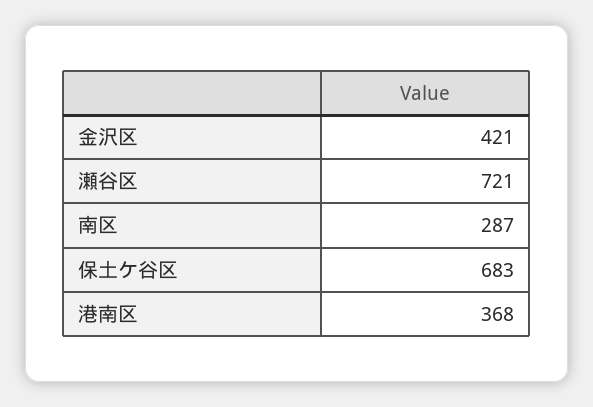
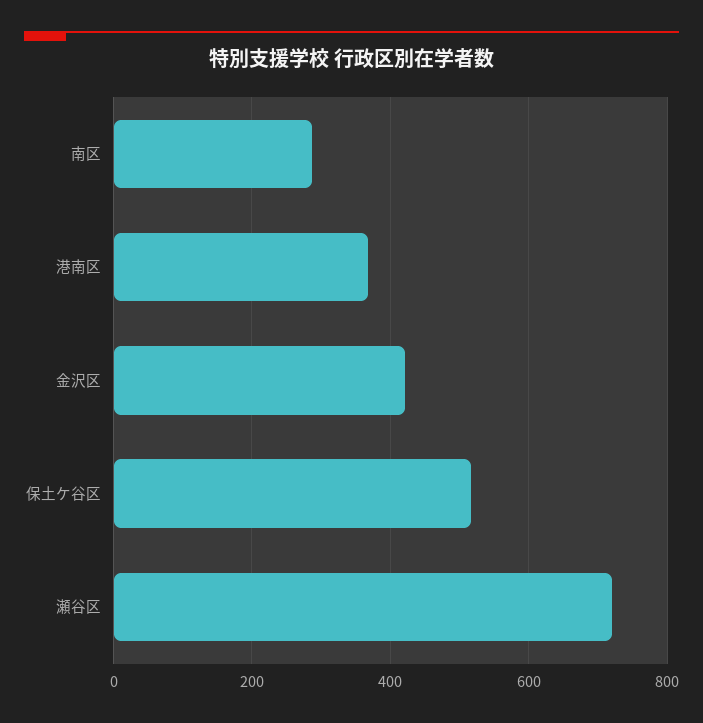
  {
    "金沢区": 421,
    "瀬谷区": 721,
    "南区": 287,
-   "保土ケ谷区": 683,
+   "保土ケ谷区": 520,
    "港南区": 368
  }

